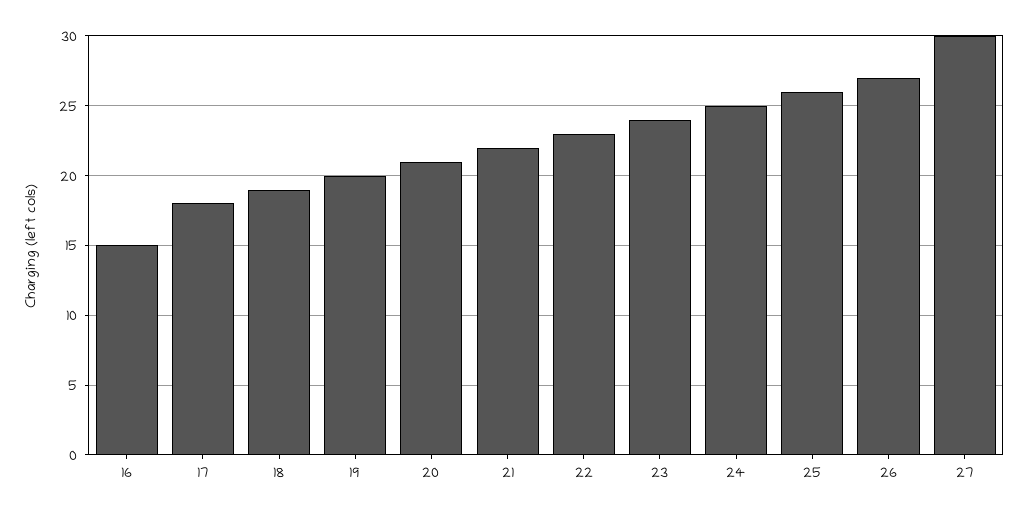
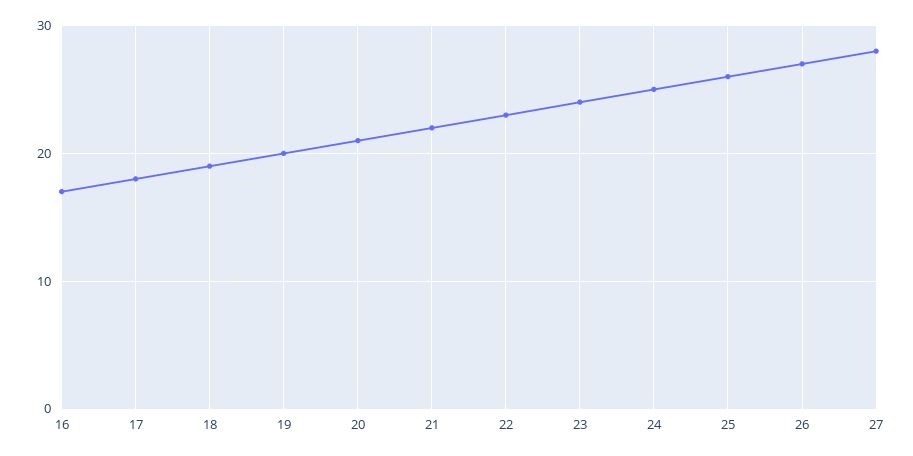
  {
-   "16": 15,
+   "16": 17,
    "17": 18,
    "18": 19,
    "19": 20,
    "20": 21,
    "21": 22,
    "22": 23,
    "23": 24,
    "24": 25,
    "25": 26,
    "26": 27,
-   "27": 30
+   "27": 28
  }

